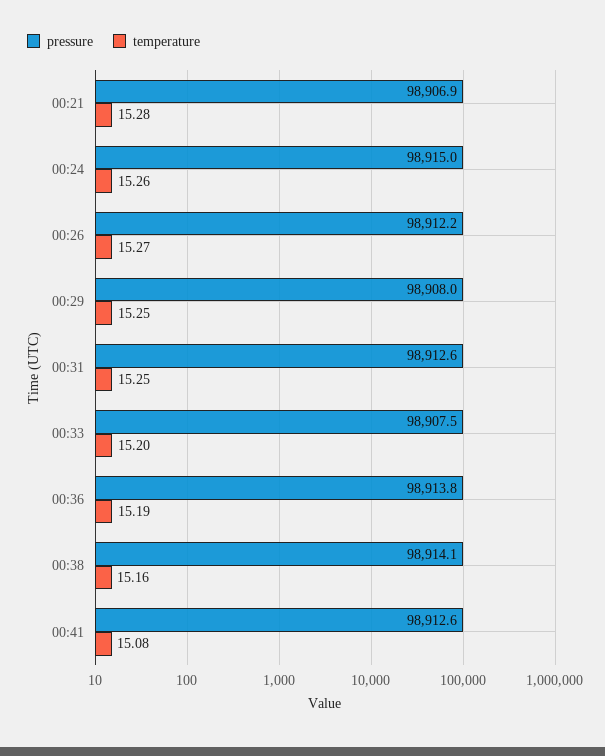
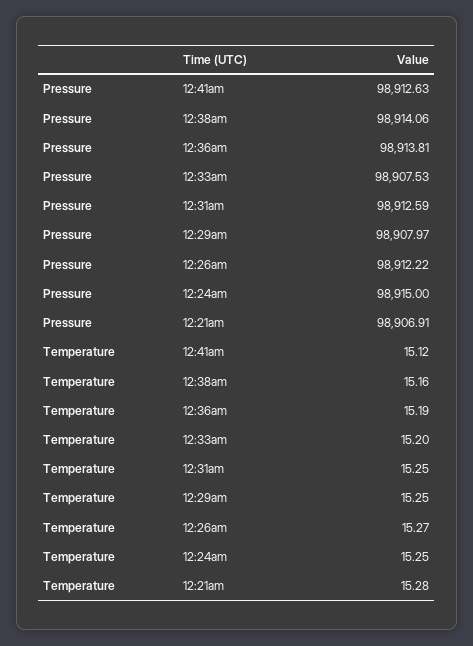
  {
    "pressure": {
      "00:21": 98906.91,
      "00:24": 98915,
      "00:26": 98912.22,
      "00:29": 98907.97,
      "00:31": 98912.59,
      "00:33": 98907.53,
      "00:36": 98913.81,
      "00:38": 98914.06,
      "00:41": 98912.63
    },
    "temperature": {
      "00:21": 15.28,
-     "00:24": 15.26,
+     "00:24": 15.25,
      "00:26": 15.27,
      "00:29": 15.25,
      "00:31": 15.25,
      "00:33": 15.2,
      "00:36": 15.19,
      "00:38": 15.16,
-     "00:41": 15.08
+     "00:41": 15.12
    }
  }

